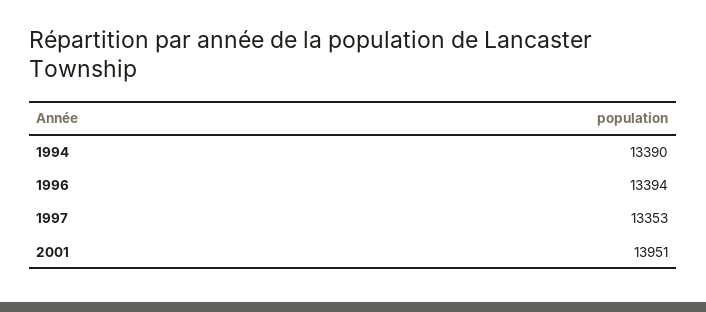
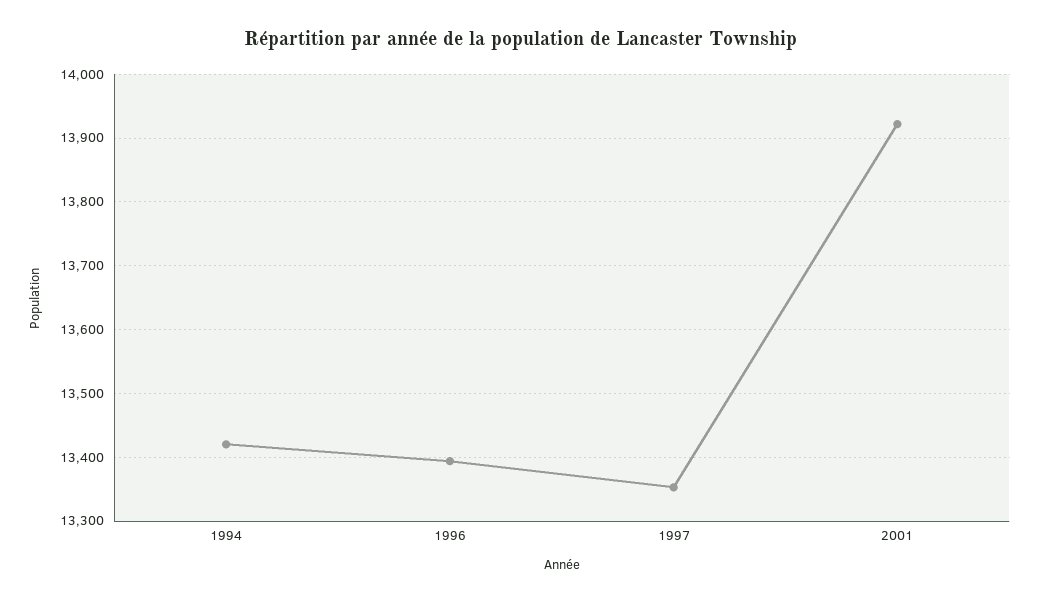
  {
-   "1994": 13390,
+   "1994": 13420,
    "1996": 13394,
    "1997": 13353,
-   "2001": 13951
+   "2001": 13920
  }

